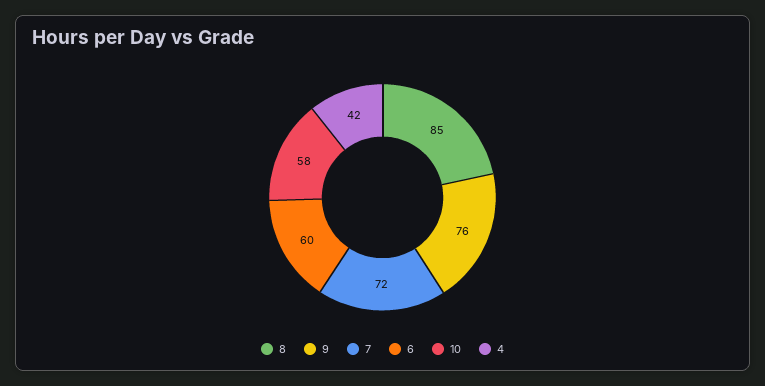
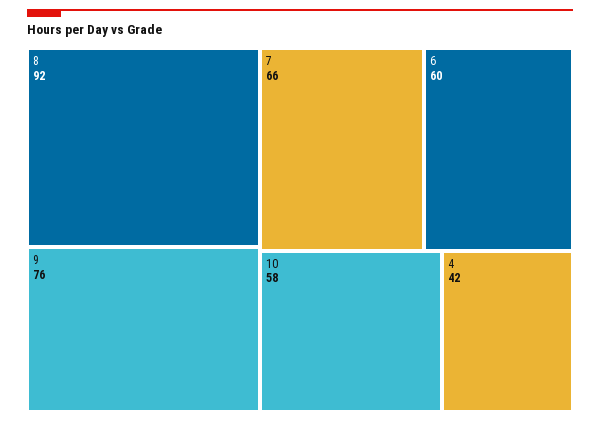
  {
-   "8": 85,
+   "8": 92,
    "9": 76,
-   "7": 72,
+   "7": 66,
    "6": 60,
    "10": 58,
    "4": 42
  }

